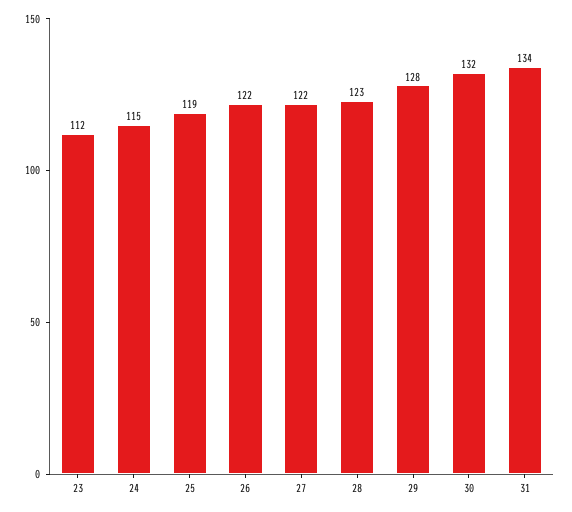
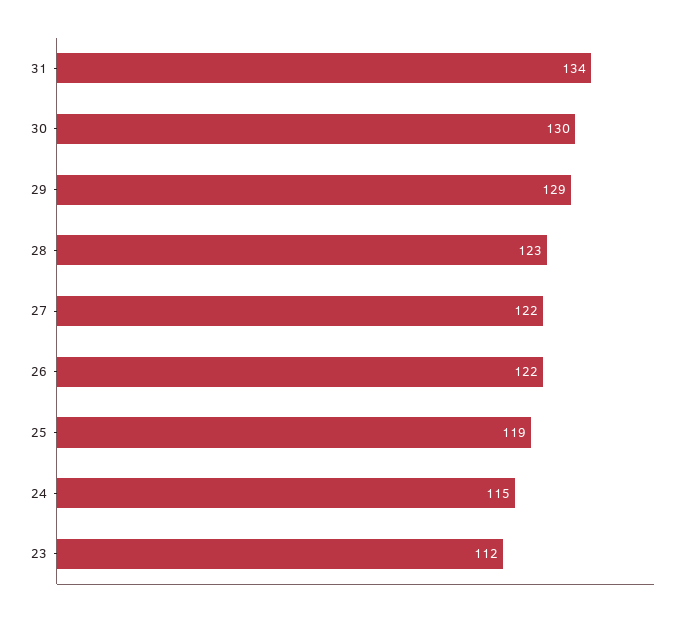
  {
    "23": 112,
    "24": 115,
    "25": 119,
    "26": 122,
    "27": 122,
    "28": 123,
-   "29": 128,
+   "29": 129,
-   "30": 132,
+   "30": 130,
    "31": 134
  }

